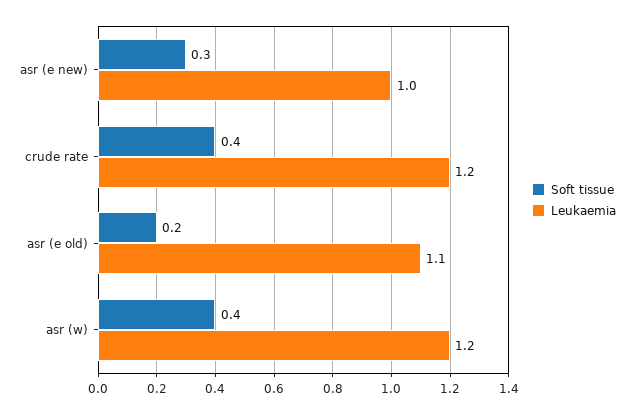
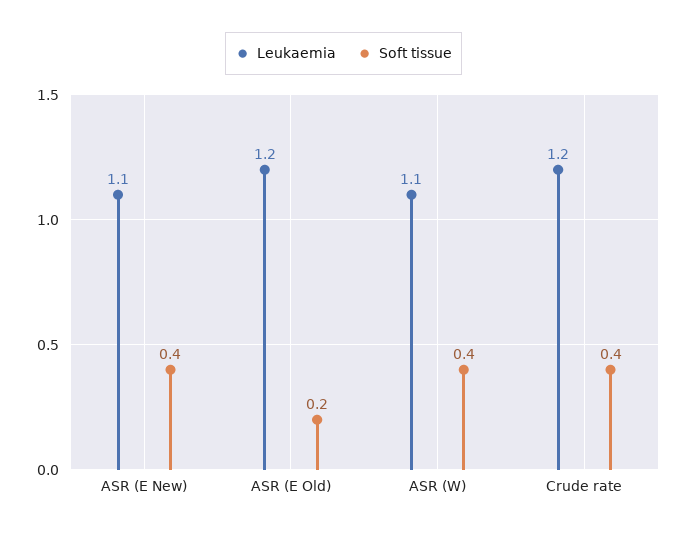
  {
    "Soft tissue": {
-     "asr (e new)": 0.3,
+     "asr (e new)": 0.4,
      "crude rate": 0.4,
      "asr (e old)": 0.2,
      "asr (w)": 0.4
    },
    "Leukaemia": {
-     "asr (e new)": 1,
+     "asr (e new)": 1.1,
      "crude rate": 1.2,
-     "asr (e old)": 1.1,
+     "asr (e old)": 1.2,
-     "asr (w)": 1.2
+     "asr (w)": 1.1
    }
  }

